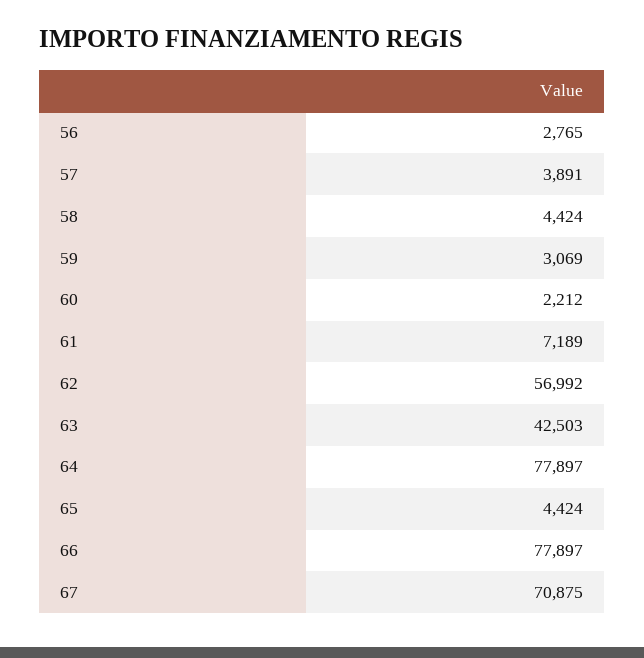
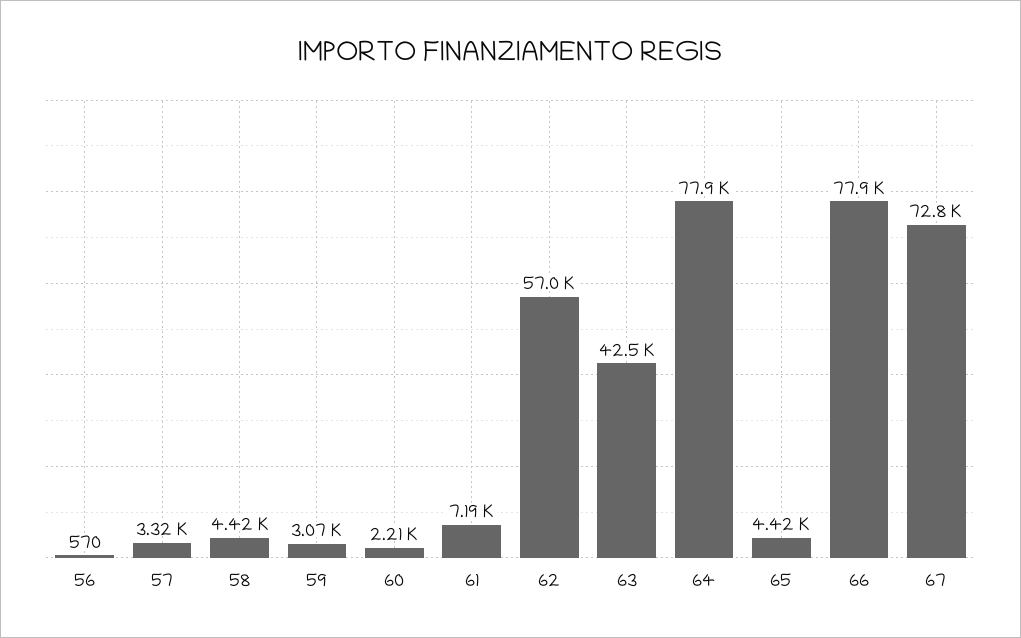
  {
-   "56": 2765,
+   "56": 570,
-   "57": 3891,
+   "57": 3320,
    "58": 4424,
    "59": 3069,
    "60": 2212,
    "61": 7189,
    "62": 56992,
    "63": 42503,
    "64": 77897,
    "65": 4424,
    "66": 77897,
-   "67": 70875
+   "67": 72800
  }

